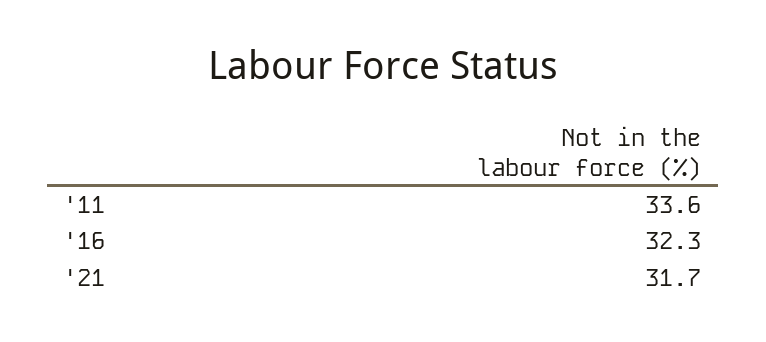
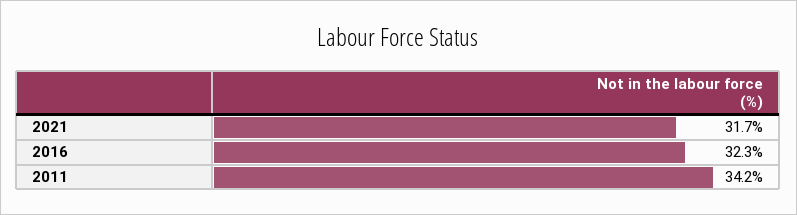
  {
-   "'11": 33.6,
+   "'11": 34.2,
    "'16": 32.3,
    "'21": 31.7
  }

